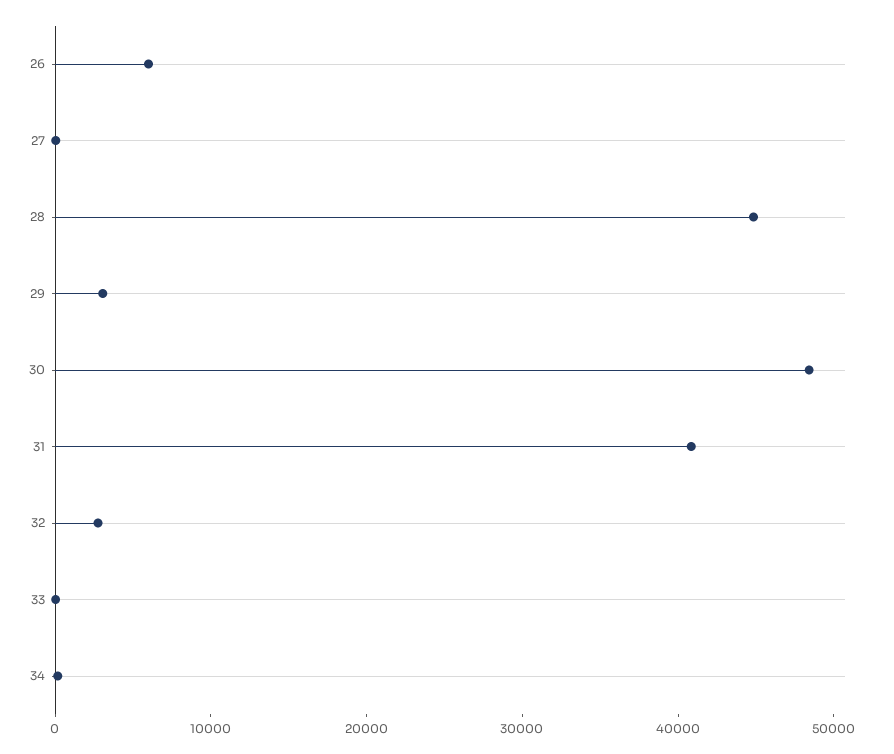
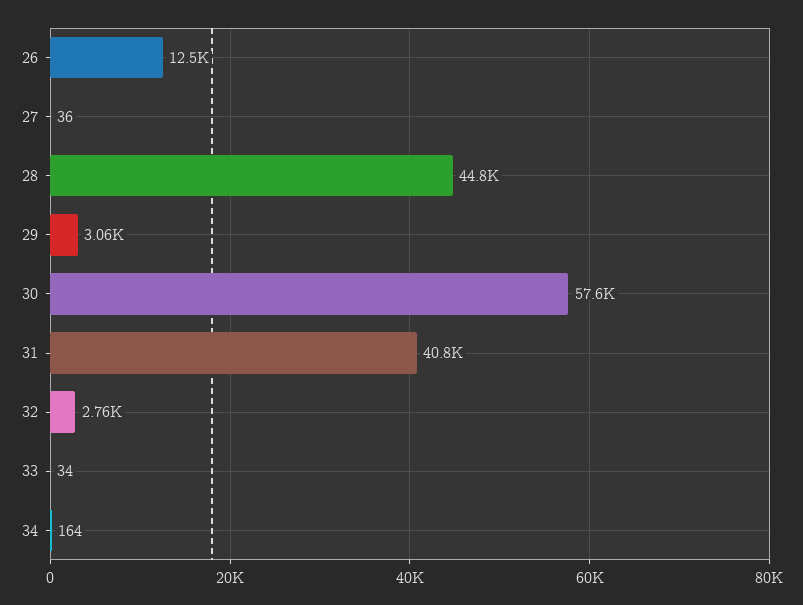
  {
-   "26": 6000,
+   "26": 12500,
    "27": 36,
    "28": 44800,
    "29": 3060,
-   "30": 48000,
+   "30": 57600,
    "31": 40800,
    "32": 2760,
    "33": 34,
    "34": 164
  }

